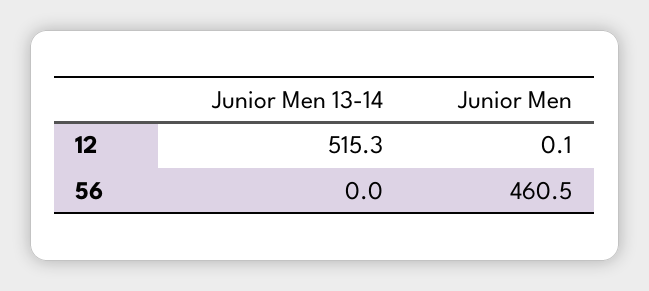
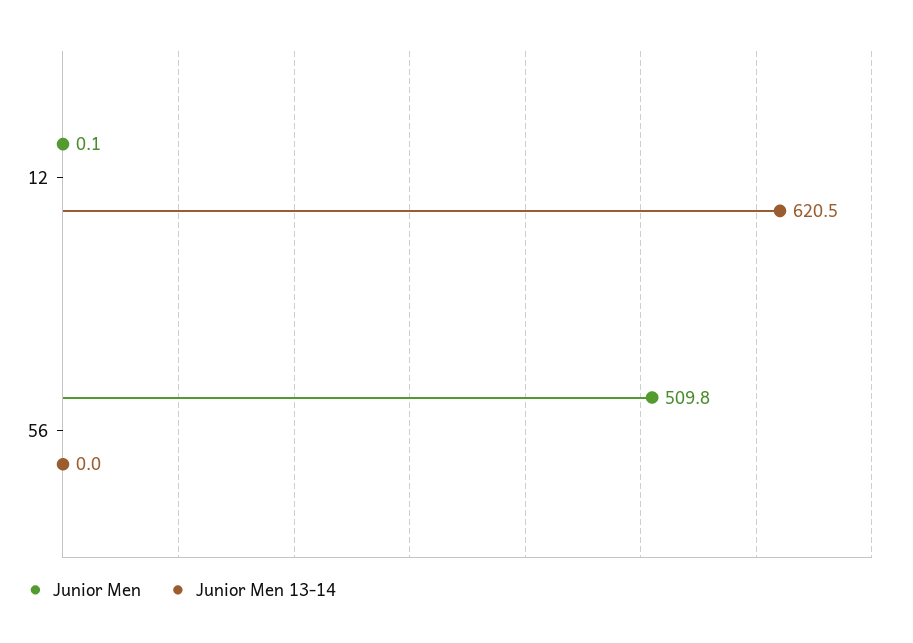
  {
    "Junior Men 13-14": {
-     "12": 515.3,
+     "12": 620.5,
      "56": 0
    },
    "Junior Men": {
      "12": 0.1,
-     "56": 460.5
+     "56": 509.8
    }
  }

